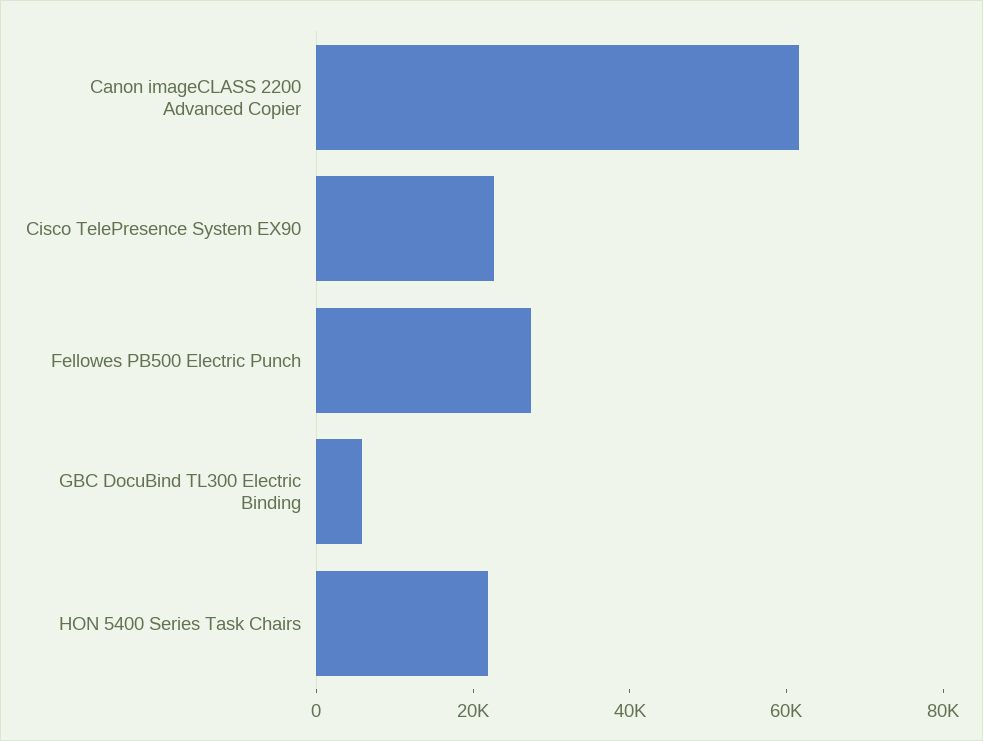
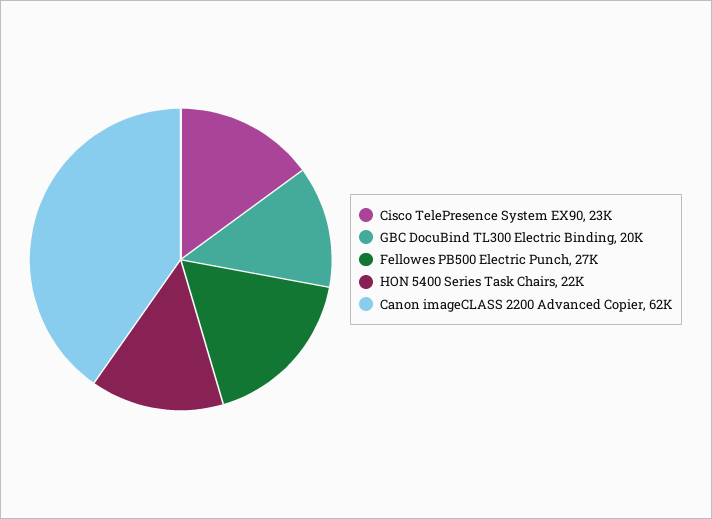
  {
    "Canon imageCLASS 2200 Advanced Copier": 62000,
    "Cisco TelePresence System EX90": 23000,
    "Fellowes PB500 Electric Punch": 27000,
-   "GBC DocuBind TL300 Electric Binding": 5000,
+   "GBC DocuBind TL300 Electric Binding": 20000,
    "HON 5400 Series Task Chairs": 22000
  }

